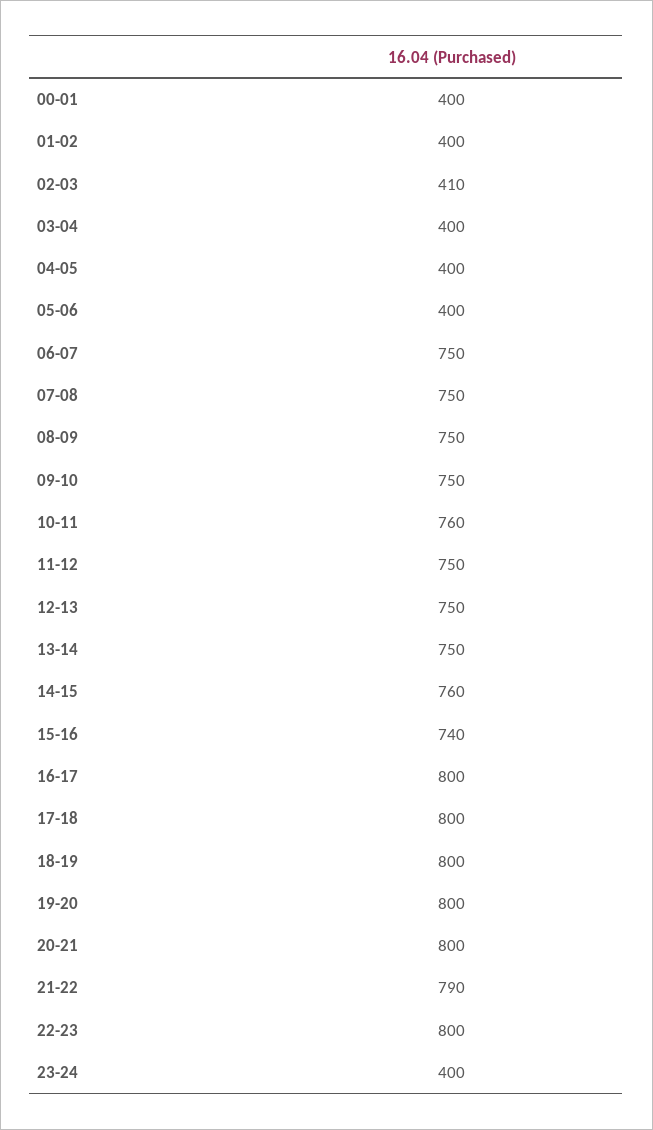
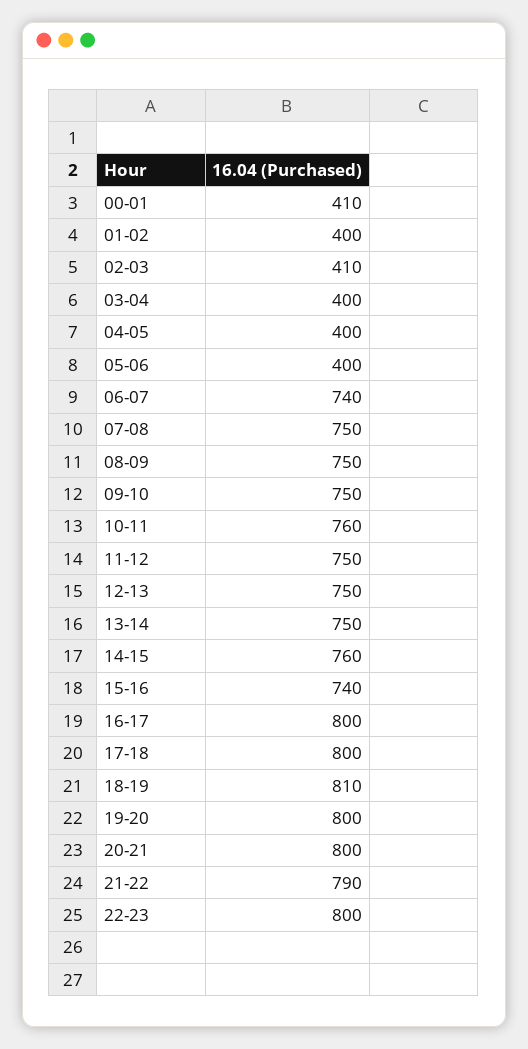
  {
-   "00-01": 400,
+   "00-01": 410,
    "01-02": 400,
    "02-03": 410,
    "03-04": 400,
    "04-05": 400,
    "05-06": 400,
-   "06-07": 750,
+   "06-07": 740,
    "07-08": 750,
    "08-09": 750,
    "09-10": 750,
    "10-11": 760,
    "11-12": 750,
    "12-13": 750,
    "13-14": 750,
    "14-15": 760,
    "15-16": 740,
    "16-17": 800,
    "17-18": 800,
-   "18-19": 800,
+   "18-19": 810,
    "19-20": 800,
    "20-21": 800,
    "21-22": 790,
-   "22-23": 800,
+   "22-23": 800
-   "23-24": 400
  }

